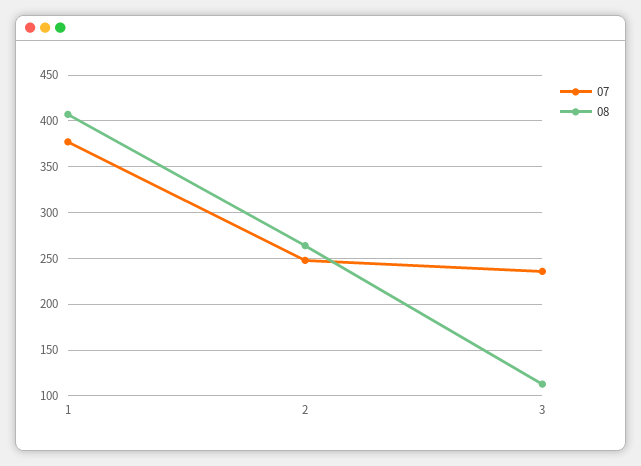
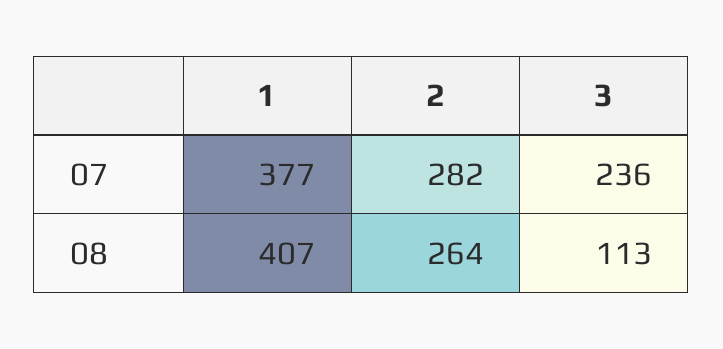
  {
    "07": {
      "1": 377,
-     "2": 250,
+     "2": 282,
      "3": 236
    },
    "08": {
      "1": 407,
      "2": 264,
      "3": 113
    }
  }

